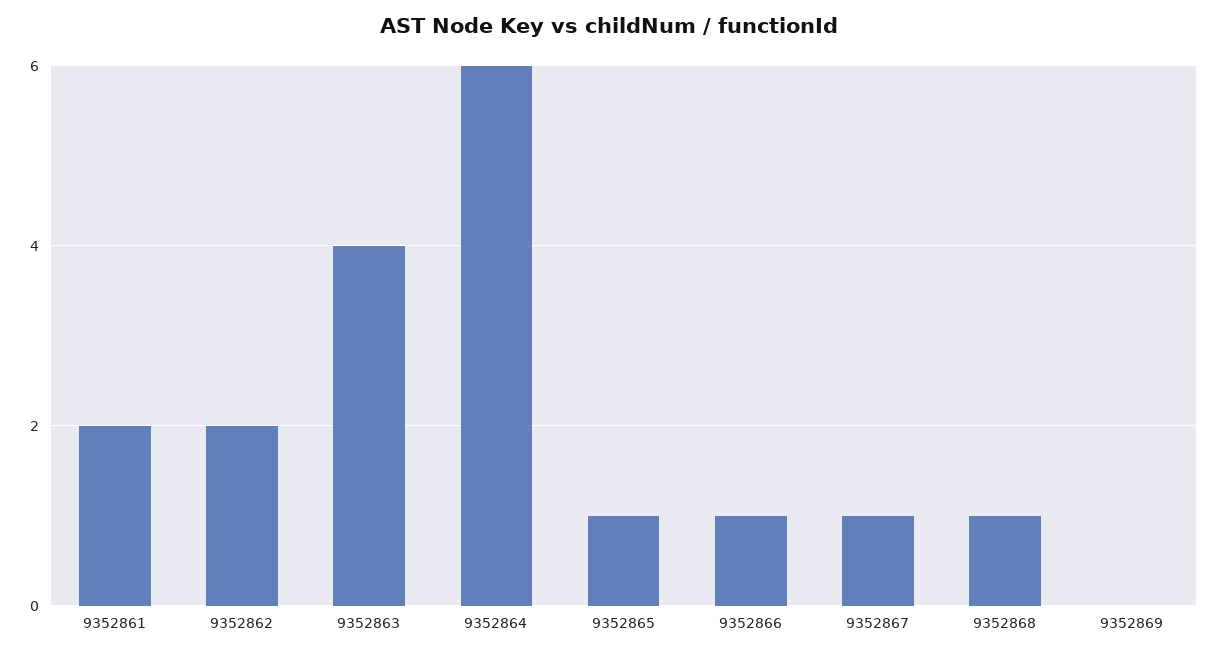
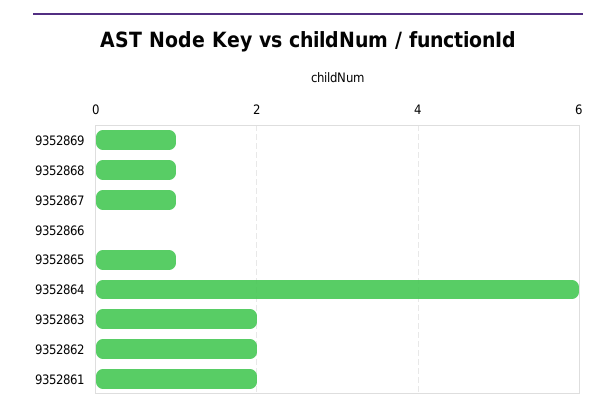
  {
    "9352861": 2,
    "9352862": 2,
-   "9352863": 4,
+   "9352863": 2,
    "9352864": 6,
    "9352865": 1,
-   "9352866": 1,
+   "9352866": 0,
    "9352867": 1,
    "9352868": 1,
-   "9352869": 0
+   "9352869": 1
  }

